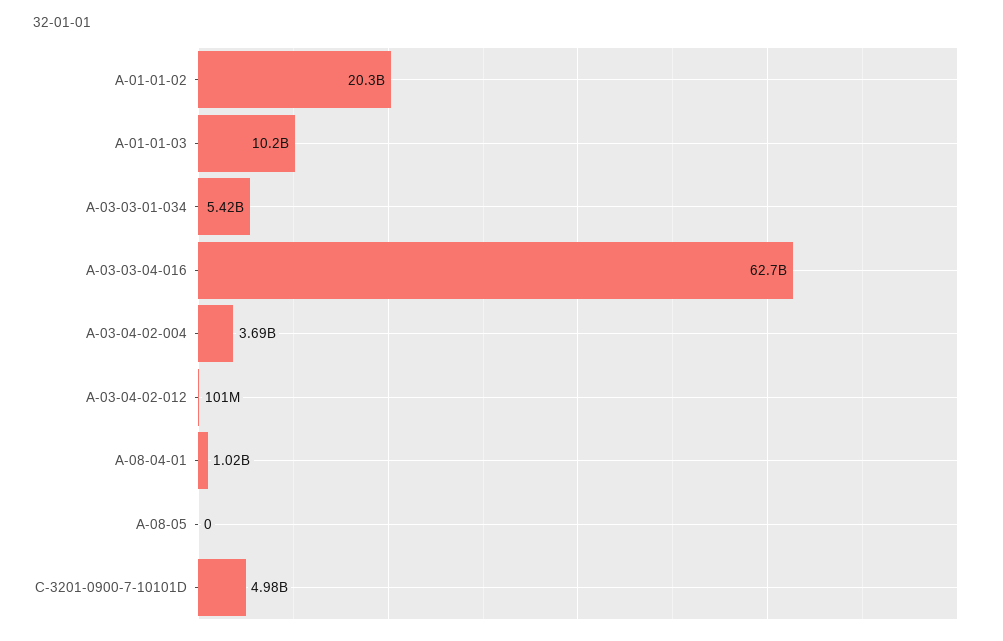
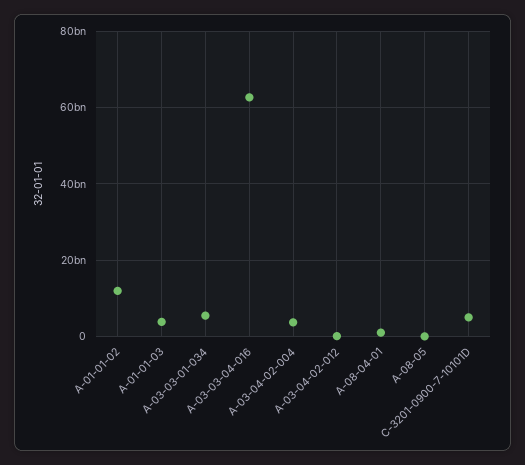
  {
-   "A-01-01-02": 20300000000,
+   "A-01-01-02": 12000000000,
-   "A-01-01-03": 10200000000,
+   "A-01-01-03": 4000000000,
    "A-03-03-01-034": 5420000000,
    "A-03-03-04-016": 62700000000,
    "A-03-04-02-004": 3690000000,
    "A-03-04-02-012": 101000000,
    "A-08-04-01": 1020000000,
    "A-08-05": 0,
    "C-3201-0900-7-10101D": 4980000000
  }

